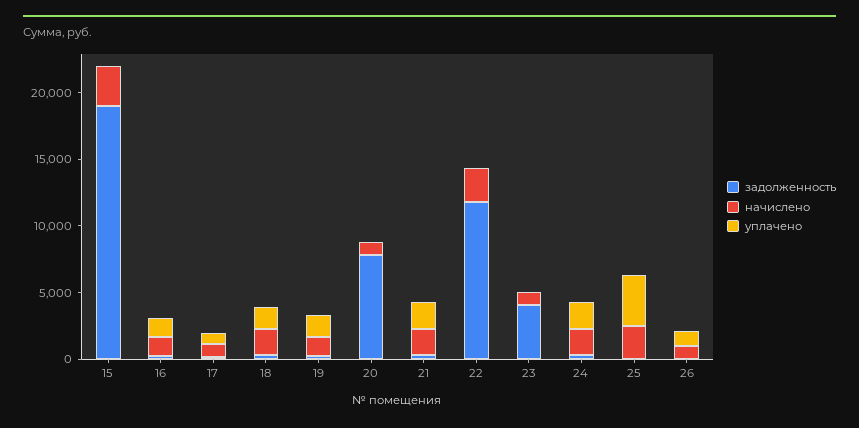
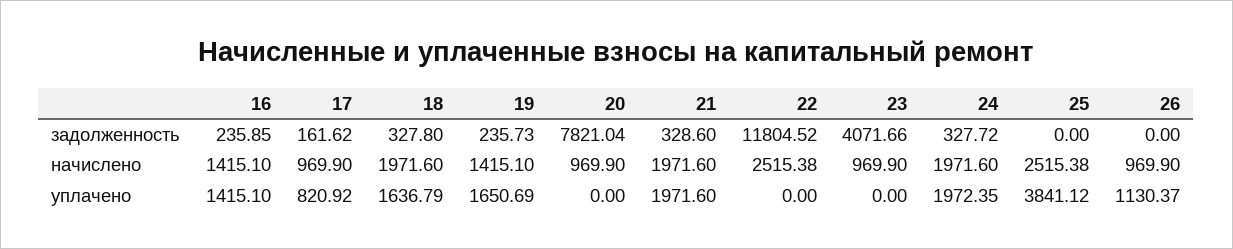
  {
    "задолженность": {
-     "15": 19000,
      "16": 235.85,
      "17": 161.62,
      "18": 327.8,
      "19": 235.73,
      "20": 7821.04,
      "21": 328.6,
      "22": 11804.52,
      "23": 4071.66,
      "24": 327.72,
      "25": 0,
      "26": 0
    },
    "начислено": {
-     "15": 3000,
      "16": 1415.1,
      "17": 969.9,
      "18": 1971.6,
      "19": 1415.1,
      "20": 969.9,
      "21": 1971.6,
      "22": 2515.38,
      "23": 969.9,
      "24": 1971.6,
      "25": 2515.38,
      "26": 969.9
    },
    "уплачено": {
-     "15": 0,
      "16": 1415.1,
      "17": 820.92,
      "18": 1636.79,
      "19": 1650.69,
      "20": 0,
      "21": 1971.6,
      "22": 0,
      "23": 0,
      "24": 1972.35,
      "25": 3841.12,
      "26": 1130.37
    }
  }

